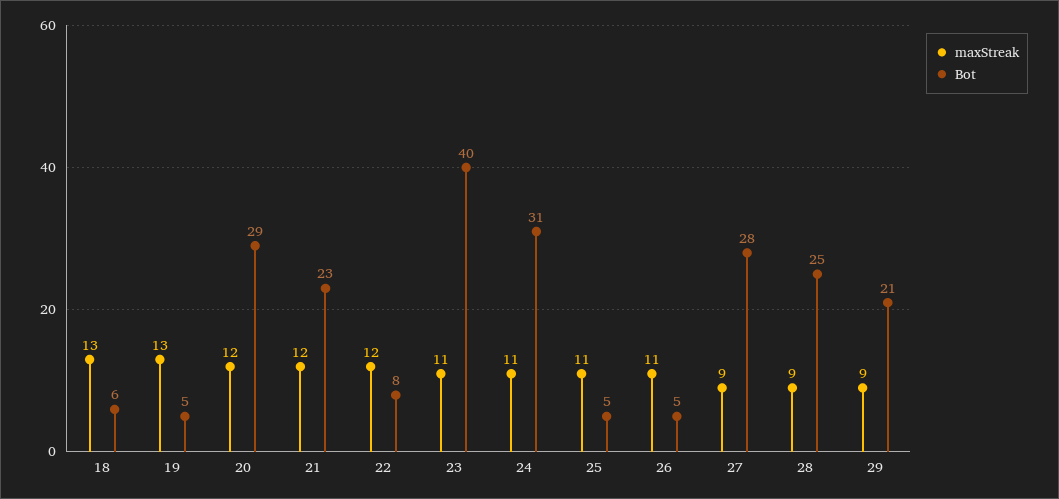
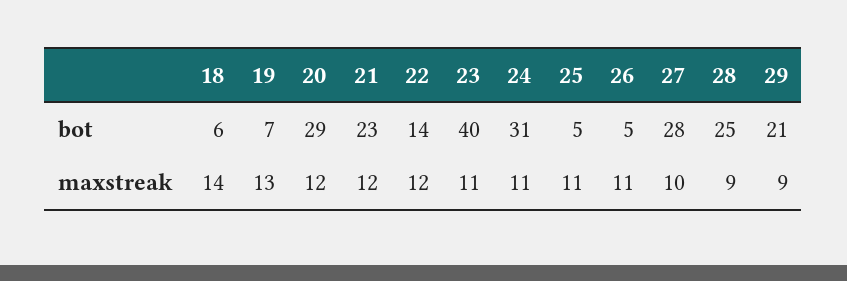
  {
    "maxStreak": {
-     "18": 13,
+     "18": 14,
      "19": 13,
      "20": 12,
      "21": 12,
      "22": 12,
      "23": 11,
      "24": 11,
      "25": 11,
      "26": 11,
-     "27": 9,
+     "27": 10,
      "28": 9,
      "29": 9
    },
    "Bot": {
      "18": 6,
-     "19": 5,
+     "19": 7,
      "20": 29,
      "21": 23,
-     "22": 8,
+     "22": 14,
      "23": 40,
      "24": 31,
      "25": 5,
      "26": 5,
      "27": 28,
      "28": 25,
      "29": 21
    }
  }

